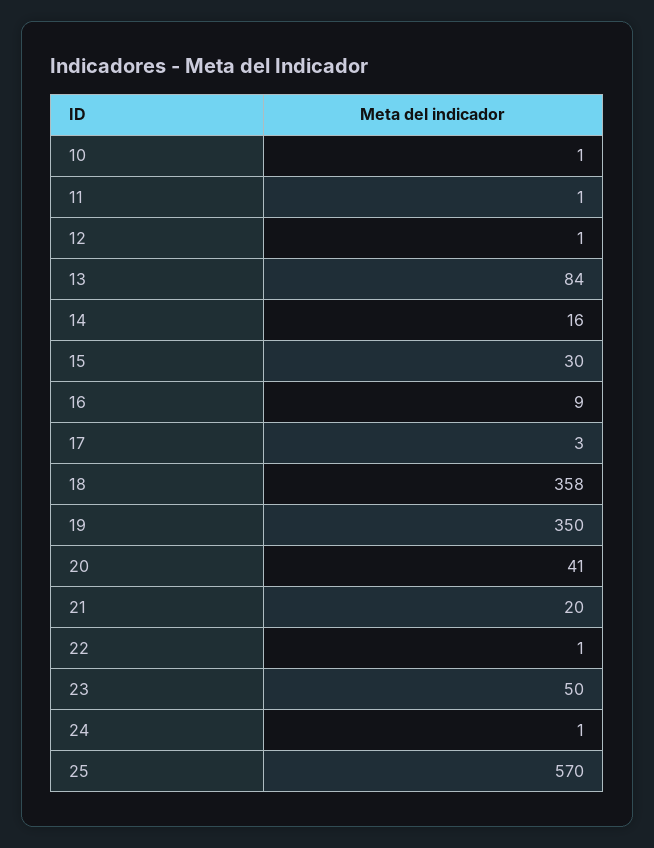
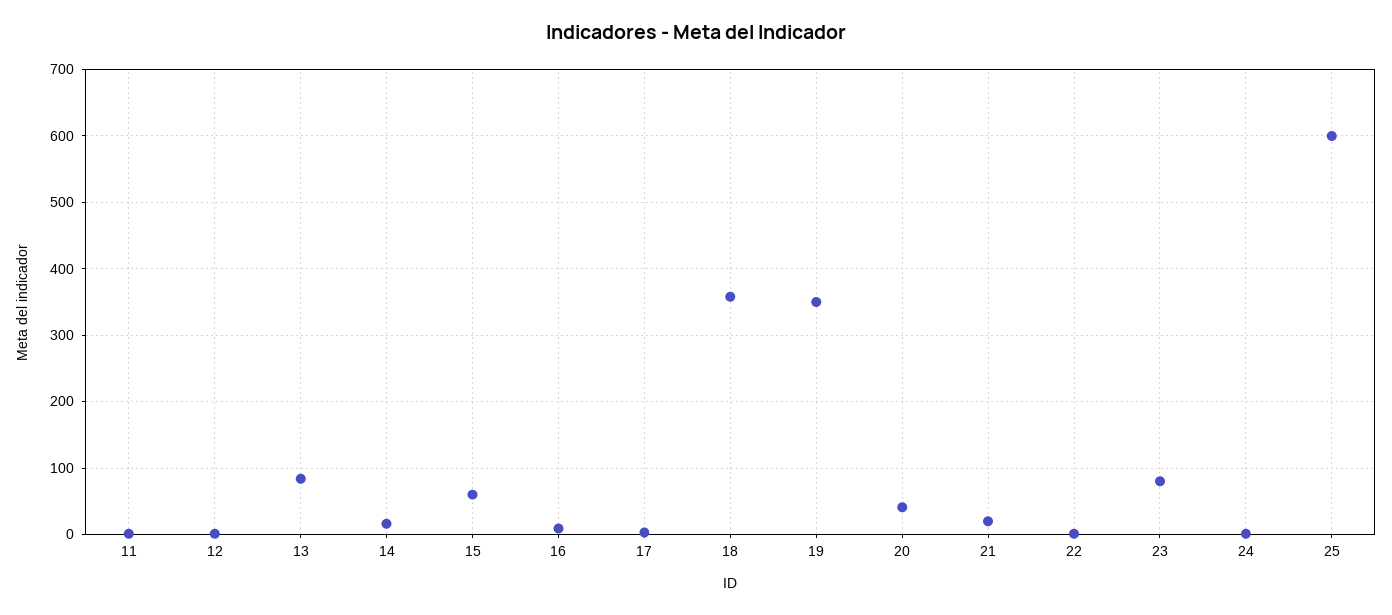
  {
-   "10": 1,
    "11": 1,
    "12": 1,
    "13": 84,
    "14": 16,
-   "15": 30,
+   "15": 60,
    "16": 9,
    "17": 3,
    "18": 358,
    "19": 350,
    "20": 41,
    "21": 20,
    "22": 1,
-   "23": 50,
+   "23": 80,
    "24": 1,
-   "25": 570
+   "25": 600
  }

